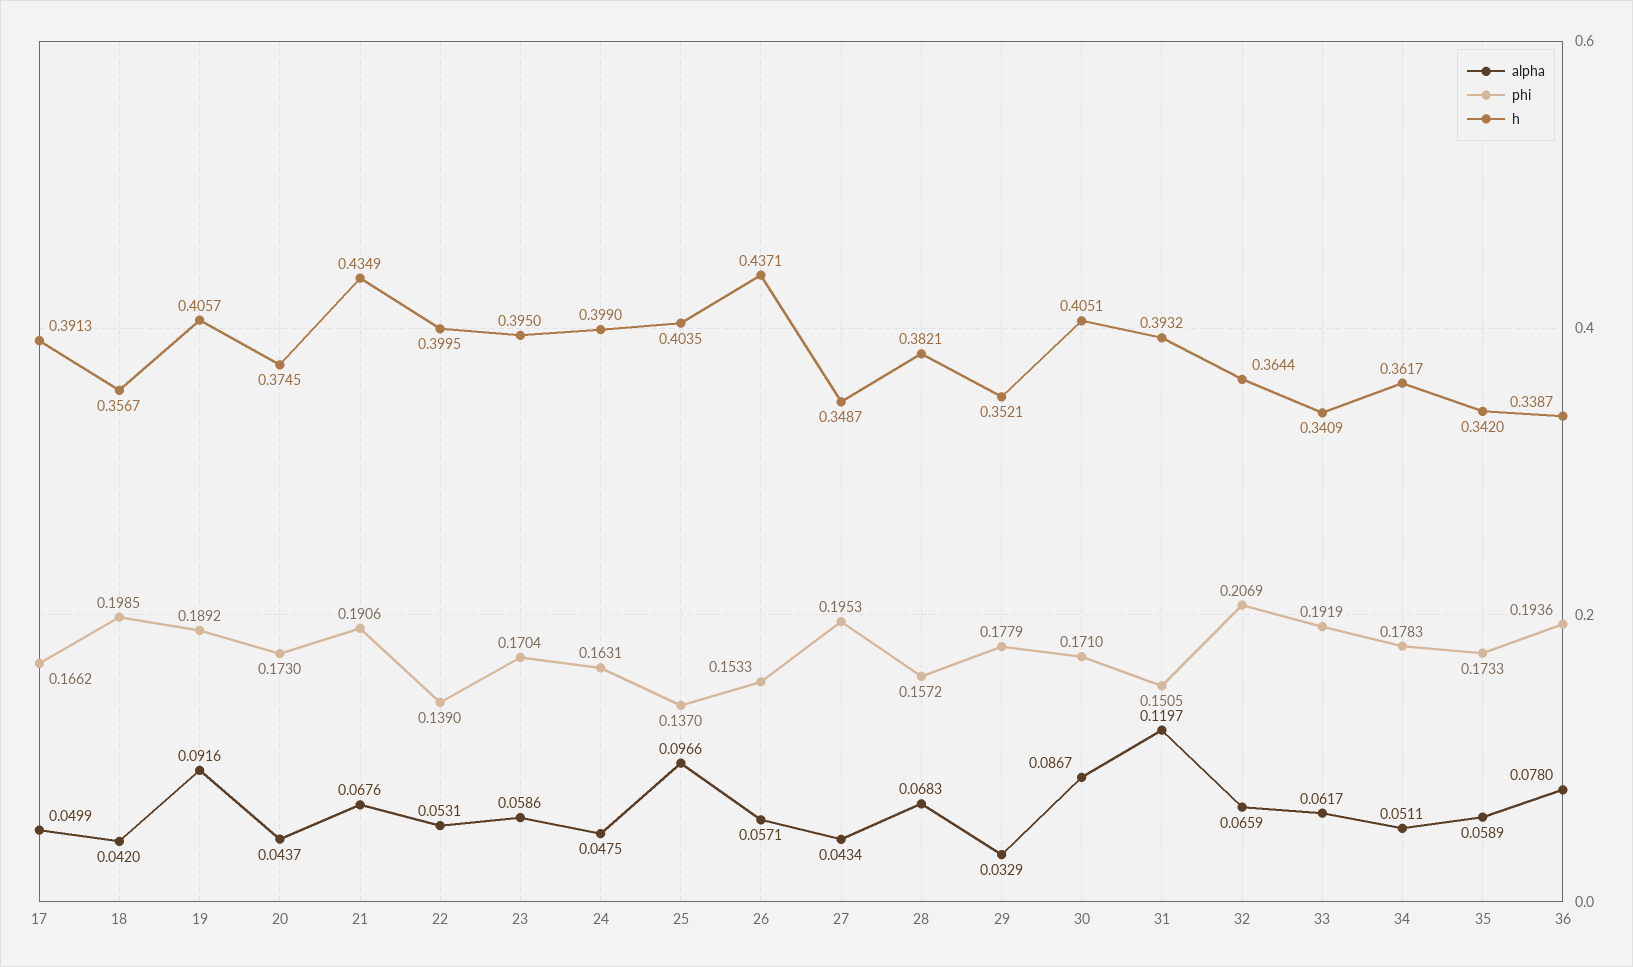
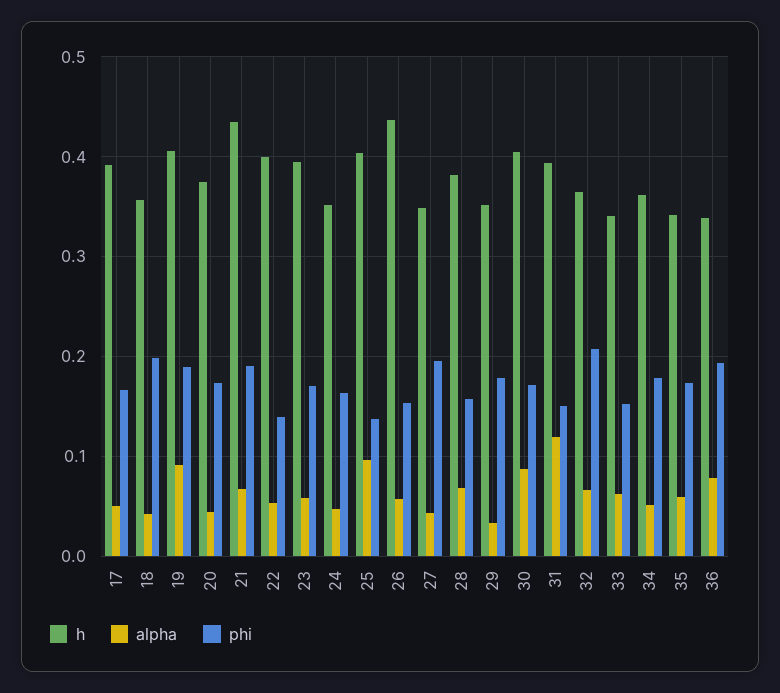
  {
    "alpha": {
      "17": 0.0499,
      "18": 0.042,
      "19": 0.0916,
      "20": 0.0437,
      "21": 0.0676,
      "22": 0.0531,
      "23": 0.0586,
      "24": 0.0475,
      "25": 0.0966,
      "26": 0.0571,
      "27": 0.0434,
      "28": 0.0683,
      "29": 0.0329,
      "30": 0.0867,
      "31": 0.1197,
      "32": 0.0659,
      "33": 0.0617,
      "34": 0.0511,
      "35": 0.0589,
      "36": 0.078
    },
    "phi": {
      "17": 0.1662,
      "18": 0.1985,
      "19": 0.1892,
      "20": 0.173,
      "21": 0.1906,
      "22": 0.139,
      "23": 0.1704,
      "24": 0.1631,
      "25": 0.137,
      "26": 0.1533,
      "27": 0.1953,
      "28": 0.1572,
      "29": 0.1779,
      "30": 0.171,
      "31": 0.1505,
      "32": 0.2069,
-     "33": 0.1919,
+     "33": 0.15,
      "34": 0.1783,
      "35": 0.1733,
      "36": 0.1936
    },
    "h": {
      "17": 0.3913,
      "18": 0.3567,
      "19": 0.4057,
      "20": 0.3745,
      "21": 0.4349,
      "22": 0.3995,
      "23": 0.395,
-     "24": 0.399,
+     "24": 0.35,
      "25": 0.4035,
      "26": 0.4371,
      "27": 0.3487,
      "28": 0.3821,
      "29": 0.3521,
      "30": 0.4051,
      "31": 0.3932,
      "32": 0.3644,
      "33": 0.3409,
      "34": 0.3617,
      "35": 0.342,
      "36": 0.3387
    }
  }

